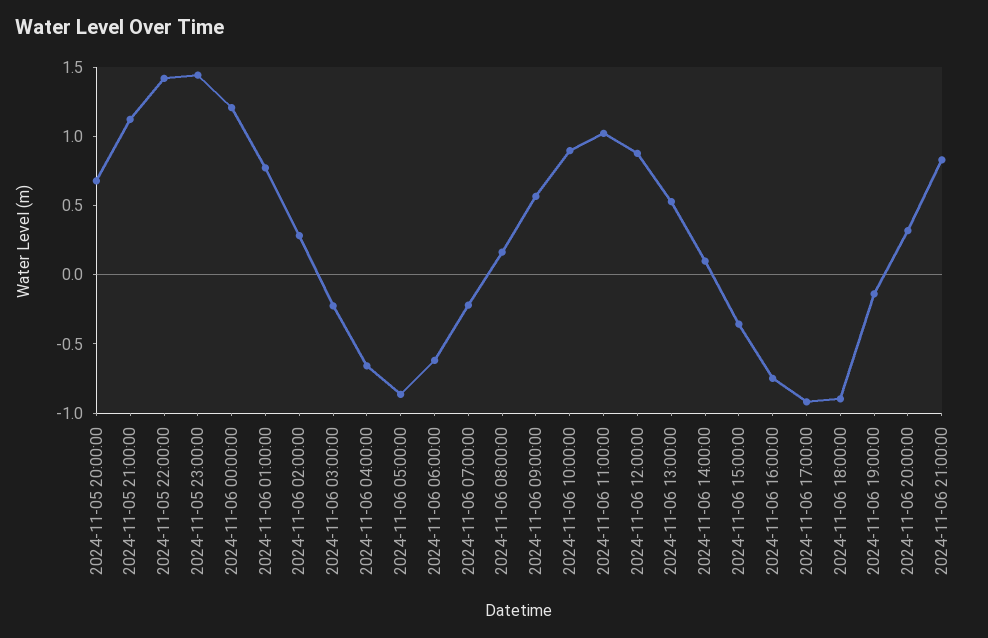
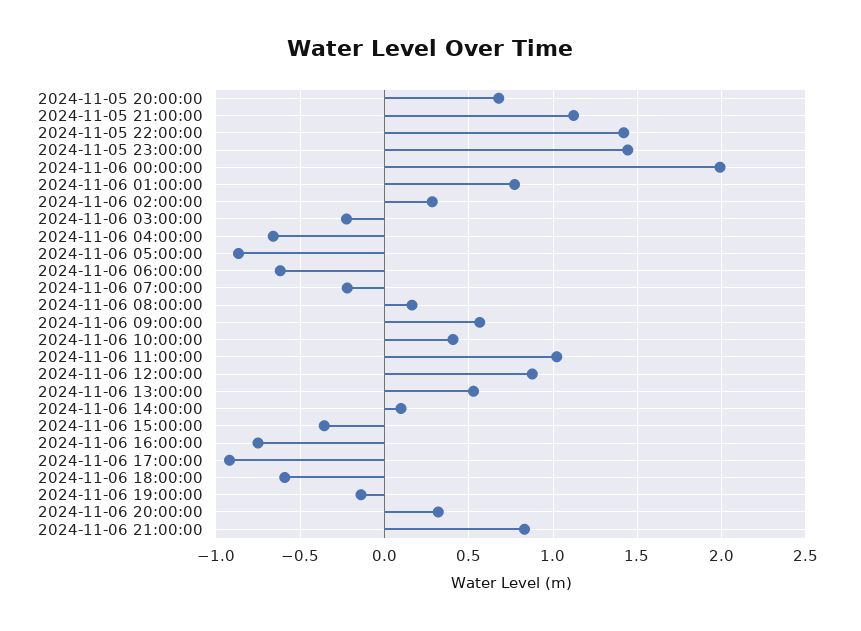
  {
    "2024-11-05 20:00:00": 0.7,
    "2024-11-05 21:00:00": 1.1,
    "2024-11-05 22:00:00": 1.4,
    "2024-11-05 23:00:00": 1.45,
-   "2024-11-06 00:00:00": 1.2,
+   "2024-11-06 00:00:00": 2,
    "2024-11-06 01:00:00": 0.75,
    "2024-11-06 02:00:00": 0.3,
    "2024-11-06 03:00:00": -0.25,
    "2024-11-06 04:00:00": -0.65,
    "2024-11-06 05:00:00": -0.85,
    "2024-11-06 06:00:00": -0.6,
    "2024-11-06 07:00:00": -0.2,
    "2024-11-06 08:00:00": 0.15,
    "2024-11-06 09:00:00": 0.55,
-   "2024-11-06 10:00:00": 0.9,
+   "2024-11-06 10:00:00": 0.4,
    "2024-11-06 11:00:00": 1,
    "2024-11-06 12:00:00": 0.9,
    "2024-11-06 13:00:00": 0.55,
    "2024-11-06 14:00:00": 0.1,
    "2024-11-06 15:00:00": -0.35,
    "2024-11-06 16:00:00": -0.75,
    "2024-11-06 17:00:00": -0.9,
-   "2024-11-06 18:00:00": -0.9,
+   "2024-11-06 18:00:00": -0.6,
    "2024-11-06 19:00:00": -0.15,
    "2024-11-06 20:00:00": 0.3,
    "2024-11-06 21:00:00": 0.85
  }

